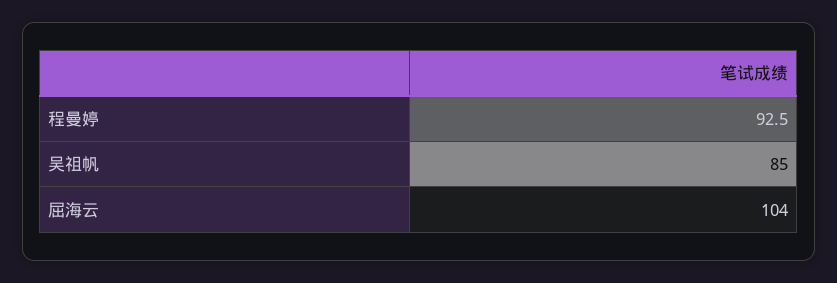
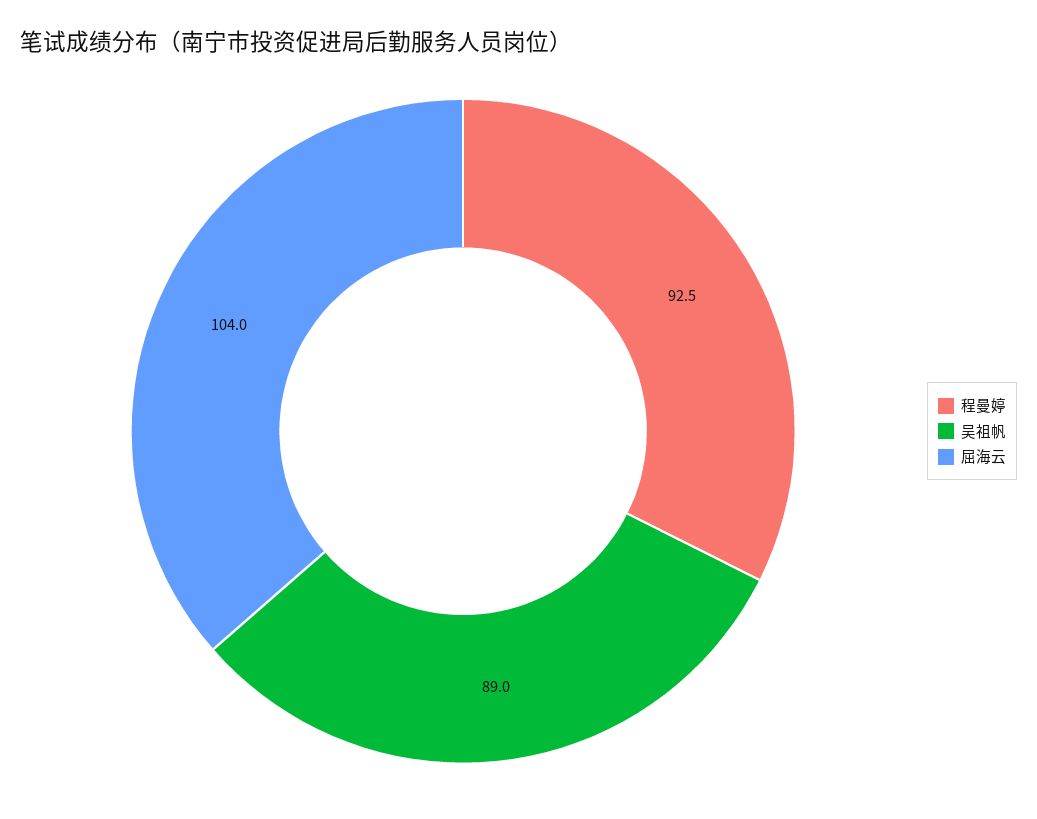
  {
    "程曼婷": 92.5,
-   "吴祖帆": 85,
+   "吴祖帆": 89,
    "屈海云": 104
  }

